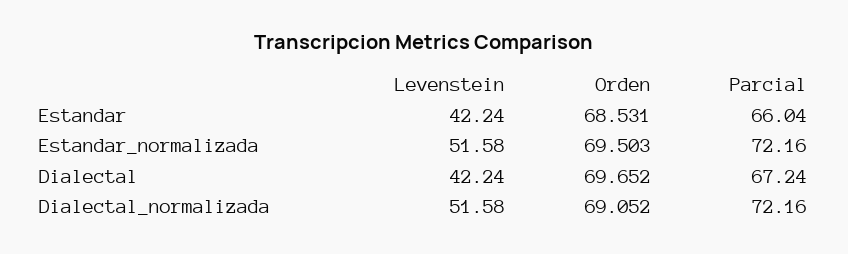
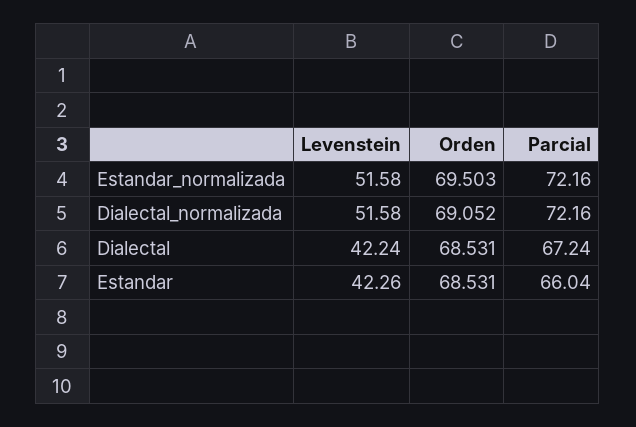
  {
    "Levenstein": {
-     "Estandar": 42.24,
+     "Estandar": 42.26,
      "Estandar_normalizada": 51.58,
      "Dialectal": 42.24,
      "Dialectal_normalizada": 51.58
    },
    "Orden": {
      "Estandar": 68.531,
      "Estandar_normalizada": 69.503,
-     "Dialectal": 69.652,
+     "Dialectal": 68.531,
      "Dialectal_normalizada": 69.052
    },
    "Parcial": {
      "Estandar": 66.04,
      "Estandar_normalizada": 72.16,
      "Dialectal": 67.24,
      "Dialectal_normalizada": 72.16
    }
  }

